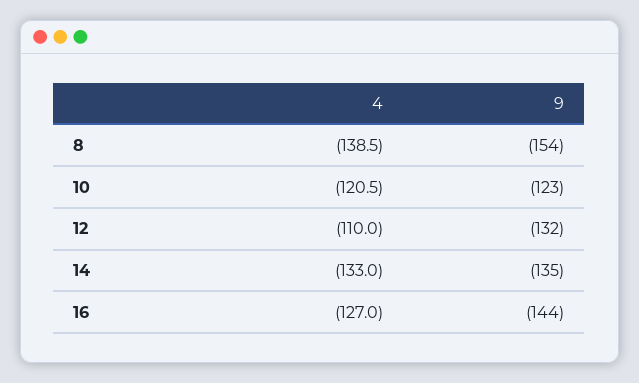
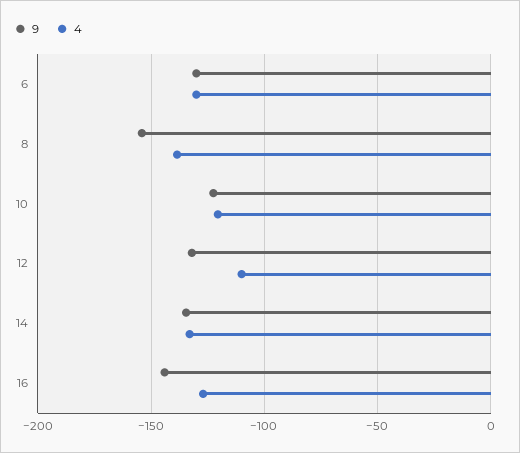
  {
    "4": {
      "8": -138.5,
      "10": -120.5,
      "12": -110,
      "14": -133,
-     "16": -127
+     "16": -127,
+     "6": -130
    },
    "9": {
      "8": -154,
      "10": -123,
      "12": -132,
      "14": -135,
-     "16": -144
+     "16": -144,
+     "6": -130
    }
  }

